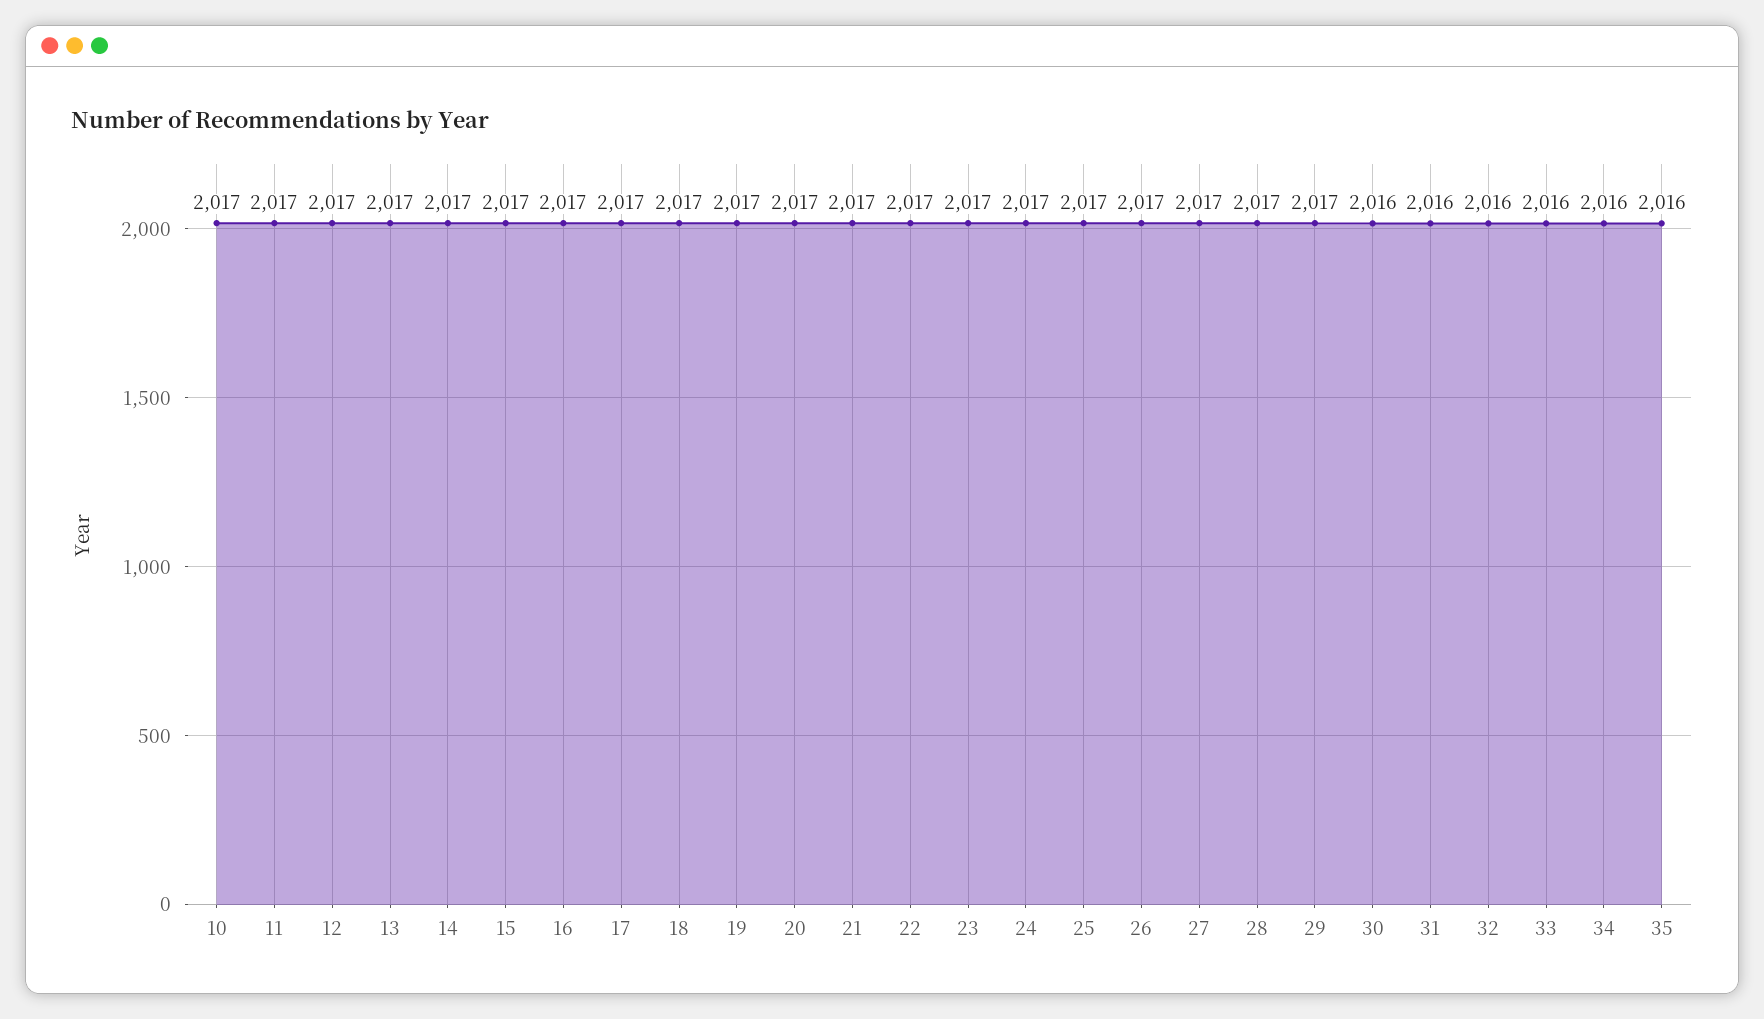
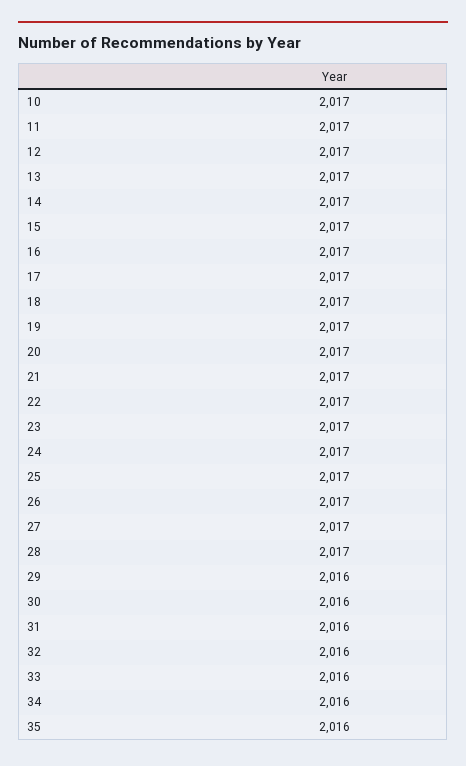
  {
    "10": 2017,
    "11": 2017,
    "12": 2017,
    "13": 2017,
    "14": 2017,
    "15": 2017,
    "16": 2017,
    "17": 2017,
    "18": 2017,
    "19": 2017,
    "20": 2017,
    "21": 2017,
    "22": 2017,
    "23": 2017,
    "24": 2017,
    "25": 2017,
    "26": 2017,
    "27": 2017,
    "28": 2017,
-   "29": 2017,
+   "29": 2016,
    "30": 2016,
    "31": 2016,
    "32": 2016,
    "33": 2016,
    "34": 2016,
    "35": 2016
  }

